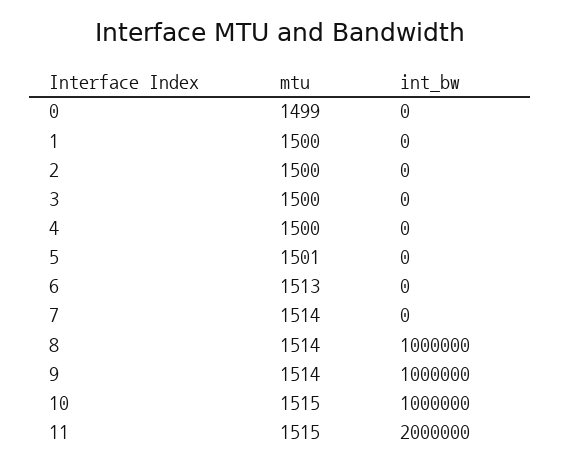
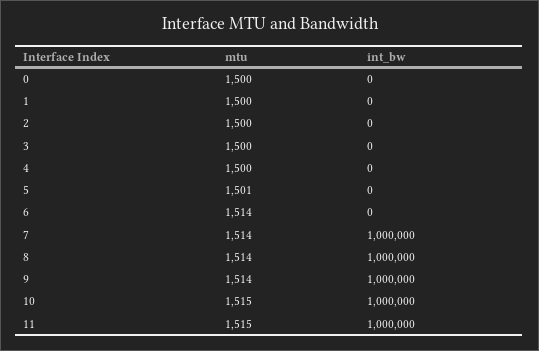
  {
    "mtu": {
-     "0": 1499,
+     "0": 1500,
      "1": 1500,
      "2": 1500,
      "3": 1500,
      "4": 1500,
      "5": 1501,
-     "6": 1513,
+     "6": 1514,
      "7": 1514,
      "8": 1514,
      "9": 1514,
      "10": 1515,
      "11": 1515
    },
    "int_bw": {
      "0": 0,
      "1": 0,
      "2": 0,
      "3": 0,
      "4": 0,
      "5": 0,
      "6": 0,
-     "7": 0,
+     "7": 1000000,
      "8": 1000000,
      "9": 1000000,
      "10": 1000000,
-     "11": 2000000
+     "11": 1000000
    }
  }

